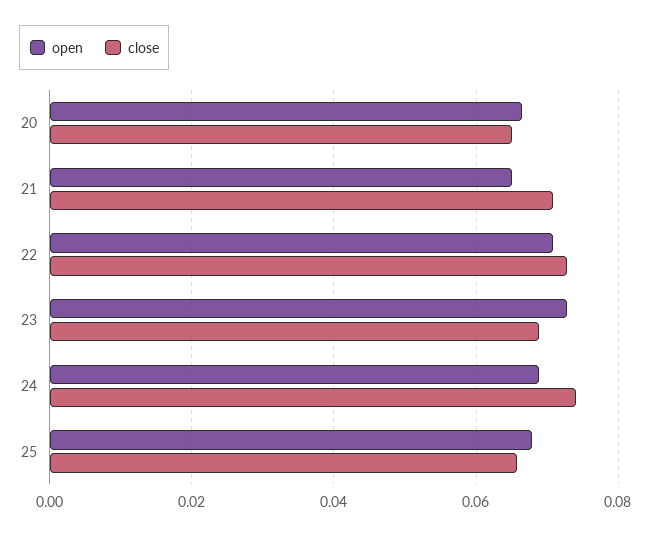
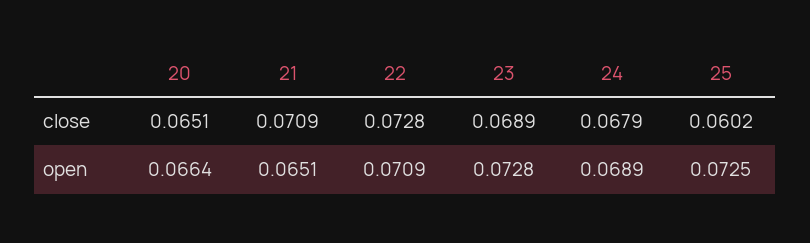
  {
    "open": {
      "20": 0.0664,
      "21": 0.0651,
      "22": 0.0709,
      "23": 0.0728,
      "24": 0.0689,
-     "25": 0.068
+     "25": 0.0725
    },
    "close": {
      "20": 0.0651,
      "21": 0.0709,
      "22": 0.0728,
      "23": 0.0689,
-     "24": 0.074,
+     "24": 0.0679,
-     "25": 0.066
+     "25": 0.0602
    }
  }

